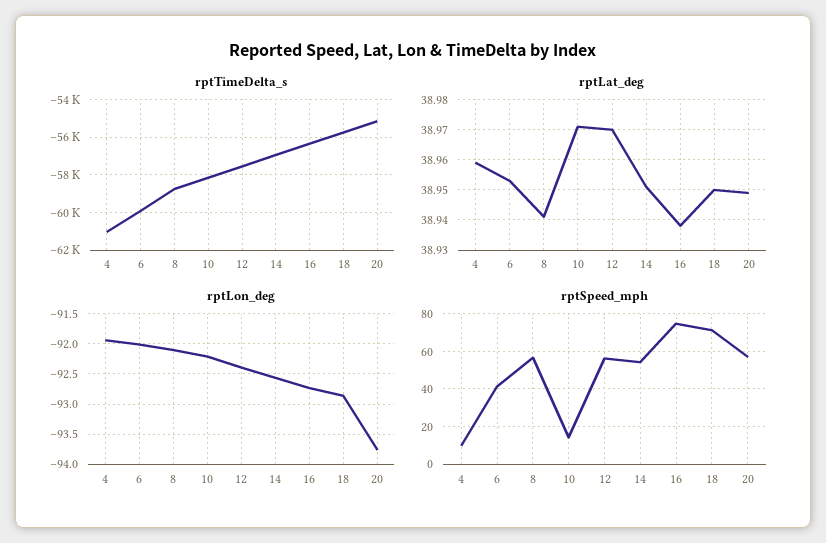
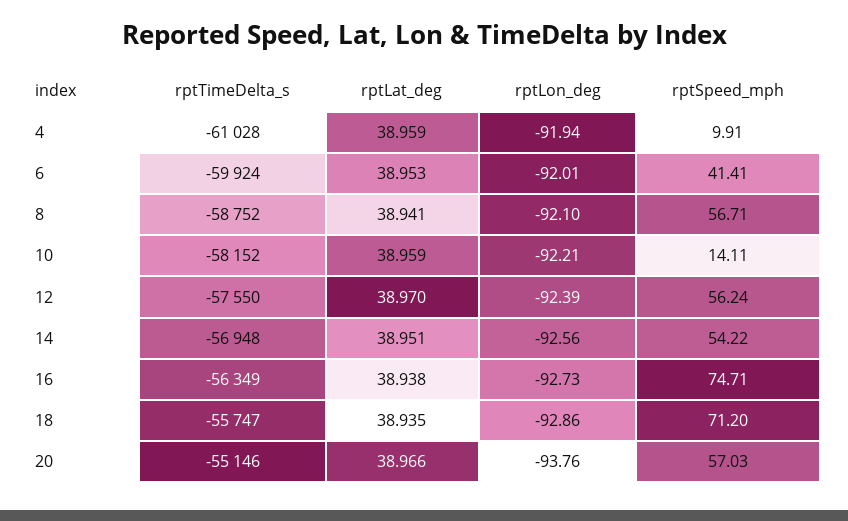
  {
    "rptTimeDelta_s": {
      "4": -61028,
      "6": -59924,
      "8": -58752,
      "10": -58152,
      "12": -57550,
      "14": -56948,
      "16": -56349,
      "18": -55747,
      "20": -55146
    },
    "rptLat_deg": {
      "4": 38.959,
      "6": 38.953,
      "8": 38.941,
-     "10": 38.97,
+     "10": 38.959,
      "12": 38.97,
      "14": 38.951,
      "16": 38.938,
-     "18": 38.95,
+     "18": 38.935,
-     "20": 38.95
+     "20": 38.966
    },
    "rptLon_deg": {
      "4": -91.94,
      "6": -92.01,
      "8": -92.1,
      "10": -92.21,
      "12": -92.39,
      "14": -92.56,
      "16": -92.73,
      "18": -92.86,
      "20": -93.76
    },
    "rptSpeed_mph": {
      "4": 9.91,
      "6": 41.41,
      "8": 56.71,
      "10": 14.11,
      "12": 56.24,
      "14": 54.22,
      "16": 74.71,
      "18": 71.2,
      "20": 57.03
    }
  }

